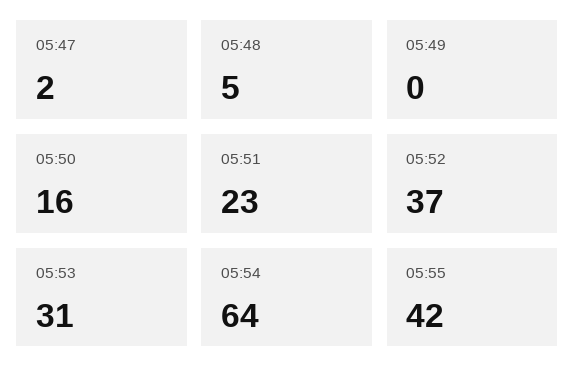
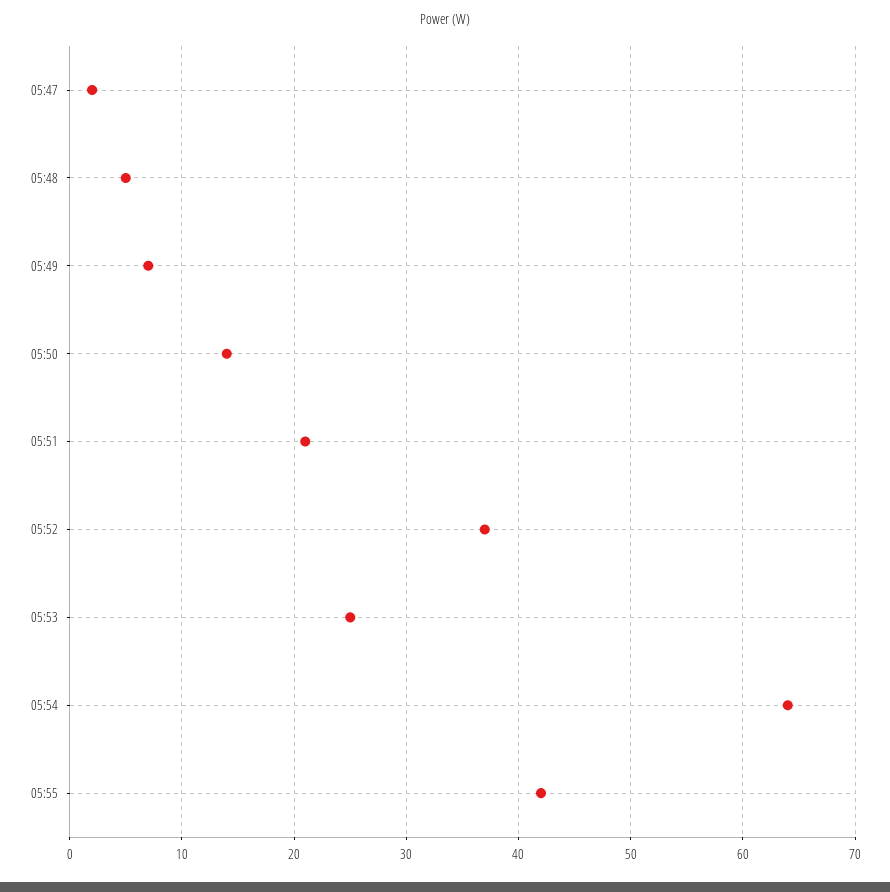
  {
    "05:47": 2,
    "05:48": 5,
-   "05:49": 0,
+   "05:49": 7,
-   "05:50": 16,
+   "05:50": 14,
-   "05:51": 23,
+   "05:51": 21,
    "05:52": 37,
-   "05:53": 31,
+   "05:53": 25,
    "05:54": 64,
    "05:55": 42
  }

